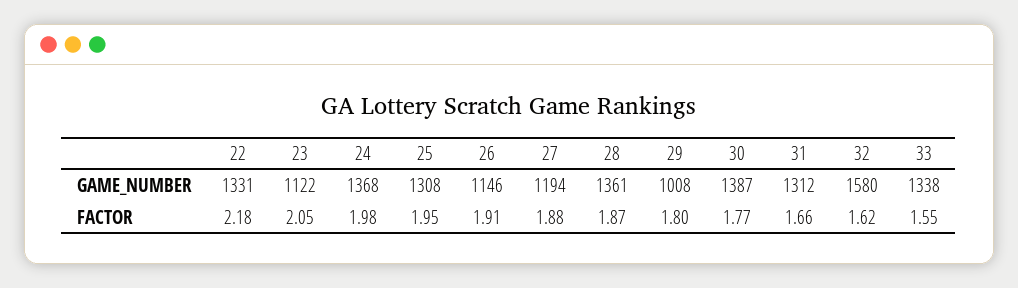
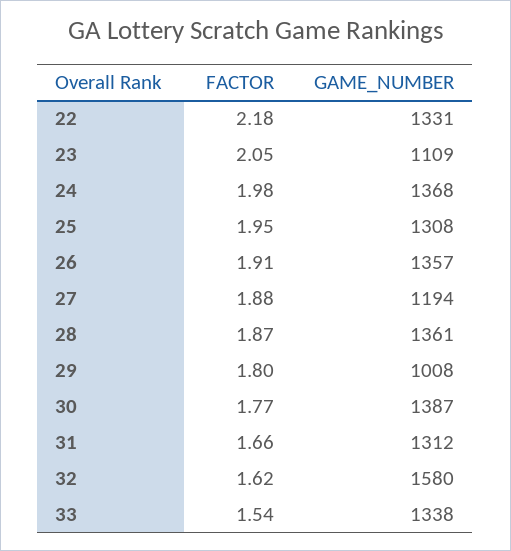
  {
    "22": {
      "GAME_NUMBER": 1331,
      "FACTOR": 2.18
    },
    "23": {
-     "GAME_NUMBER": 1122,
+     "GAME_NUMBER": 1109,
      "FACTOR": 2.05
    },
    "24": {
      "GAME_NUMBER": 1368,
      "FACTOR": 1.98
    },
    "25": {
      "GAME_NUMBER": 1308,
      "FACTOR": 1.95
    },
    "26": {
-     "GAME_NUMBER": 1146,
+     "GAME_NUMBER": 1357,
      "FACTOR": 1.91
    },
    "27": {
      "GAME_NUMBER": 1194,
      "FACTOR": 1.88
    },
    "28": {
      "GAME_NUMBER": 1361,
      "FACTOR": 1.87
    },
    "29": {
      "GAME_NUMBER": 1008,
      "FACTOR": 1.8
    },
    "30": {
      "GAME_NUMBER": 1387,
      "FACTOR": 1.77
    },
    "31": {
      "GAME_NUMBER": 1312,
      "FACTOR": 1.66
    },
    "32": {
      "GAME_NUMBER": 1580,
      "FACTOR": 1.62
    },
    "33": {
      "GAME_NUMBER": 1338,
-     "FACTOR": 1.55
+     "FACTOR": 1.54
    }
  }

